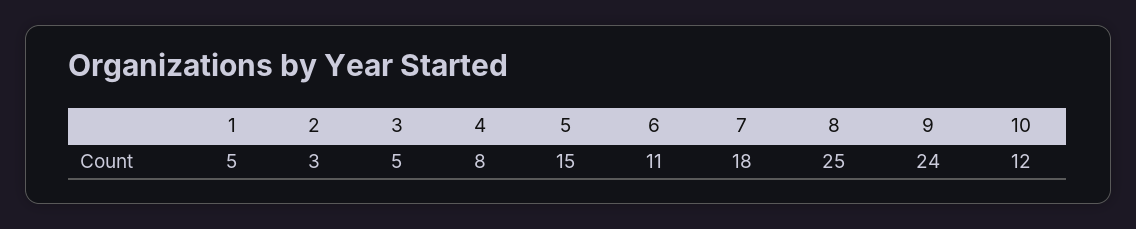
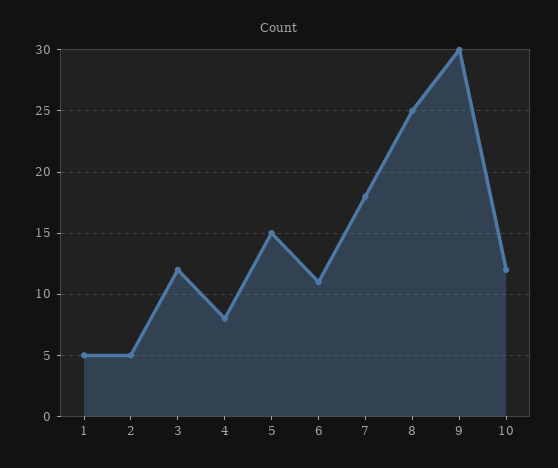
  {
    "1": 5,
-   "2": 3,
+   "2": 5,
-   "3": 5,
+   "3": 12,
    "4": 8,
    "5": 15,
    "6": 11,
    "7": 18,
    "8": 25,
-   "9": 24,
+   "9": 30,
    "10": 12
  }

